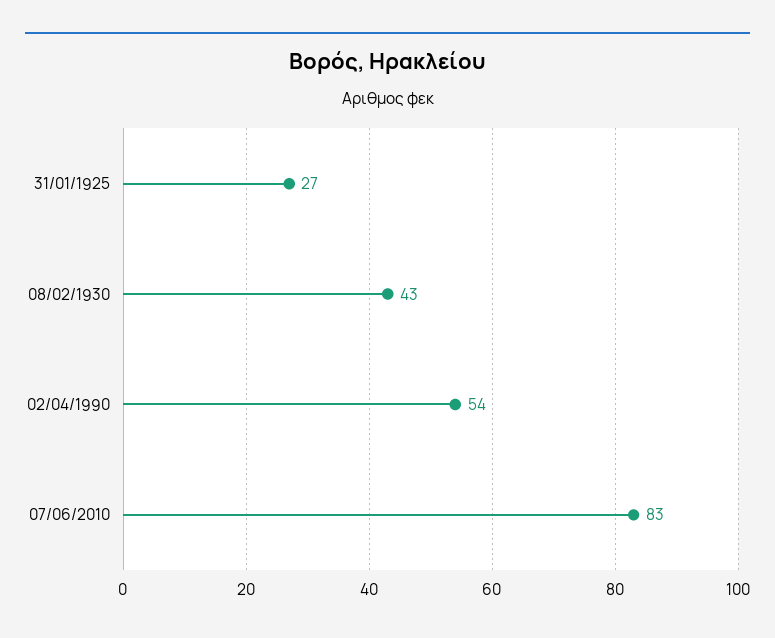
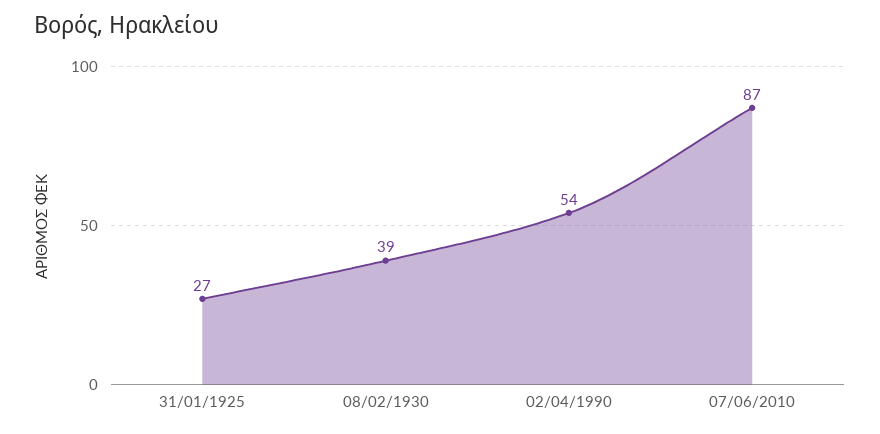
  {
    "31/01/1925": 27,
-   "08/02/1930": 43,
+   "08/02/1930": 39,
    "02/04/1990": 54,
-   "07/06/2010": 83
+   "07/06/2010": 87
  }

